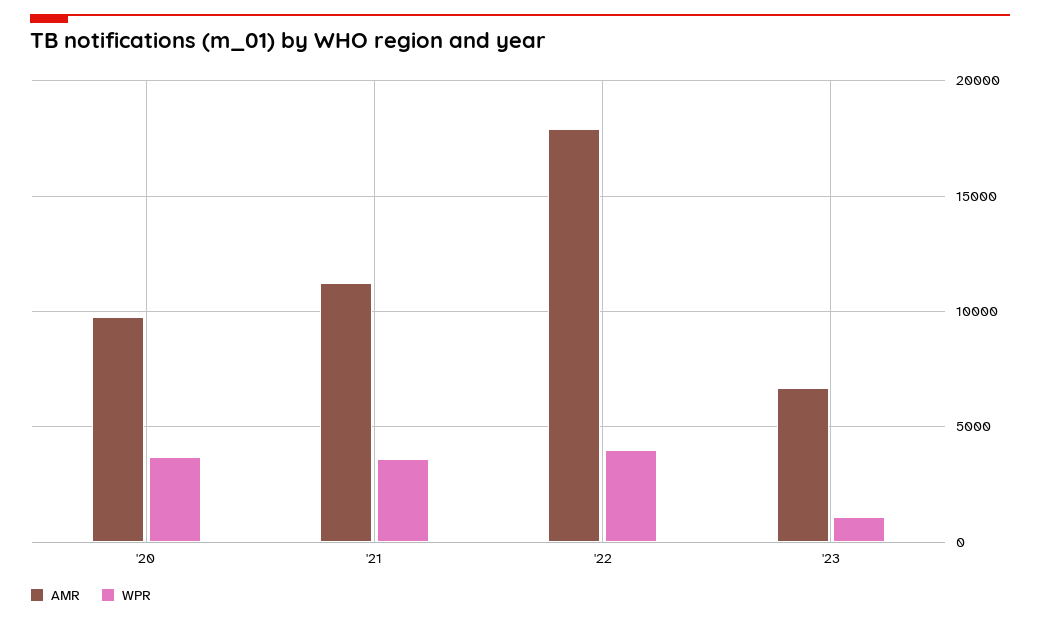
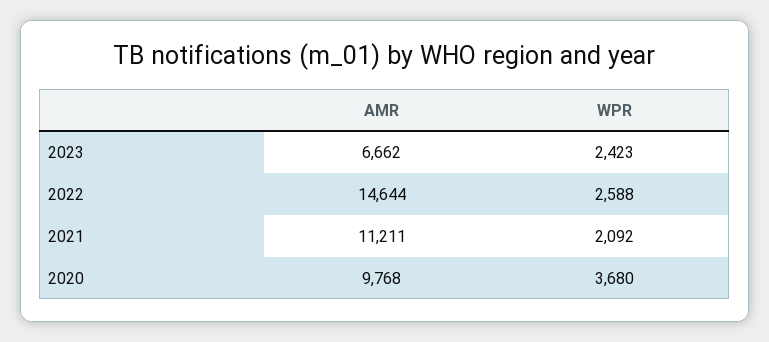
  {
    "AMR": {
      "'20": 9768,
      "'21": 11211,
-     "'22": 18000,
+     "'22": 14644,
      "'23": 6662
    },
    "WPR": {
      "'20": 3680,
-     "'21": 3500,
+     "'21": 2092,
-     "'22": 4000,
+     "'22": 2588,
-     "'23": 1000
+     "'23": 2423
    }
  }

